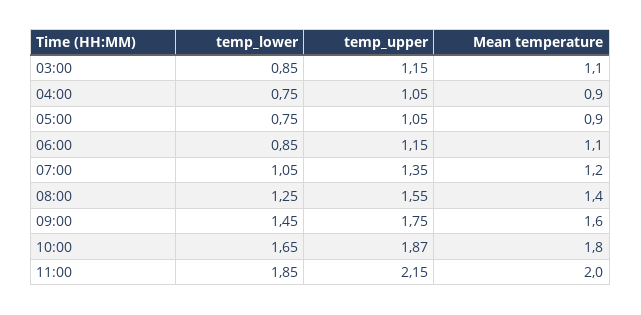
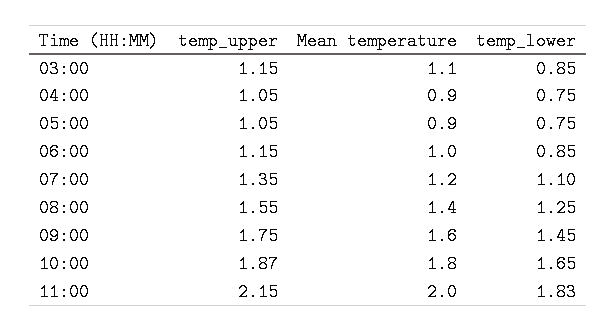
  {
    "temp_lower": {
      "03:00": 0.85,
      "04:00": 0.75,
      "05:00": 0.75,
      "06:00": 0.85,
-     "07:00": 1.05,
+     "07:00": 1.1,
      "08:00": 1.25,
      "09:00": 1.45,
      "10:00": 1.65,
-     "11:00": 1.85
+     "11:00": 1.83
    },
    "temp_upper": {
      "03:00": 1.15,
      "04:00": 1.05,
      "05:00": 1.05,
      "06:00": 1.15,
      "07:00": 1.35,
      "08:00": 1.55,
      "09:00": 1.75,
      "10:00": 1.87,
      "11:00": 2.15
    },
    "Mean temperature": {
      "03:00": 1.1,
      "04:00": 0.9,
      "05:00": 0.9,
-     "06:00": 1.1,
+     "06:00": 1,
      "07:00": 1.2,
      "08:00": 1.4,
      "09:00": 1.6,
      "10:00": 1.8,
      "11:00": 2
    }
  }

